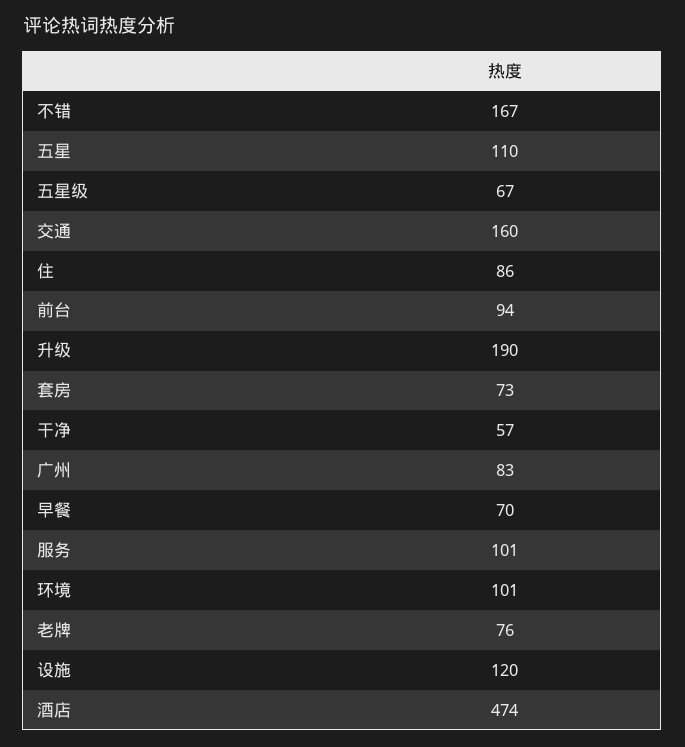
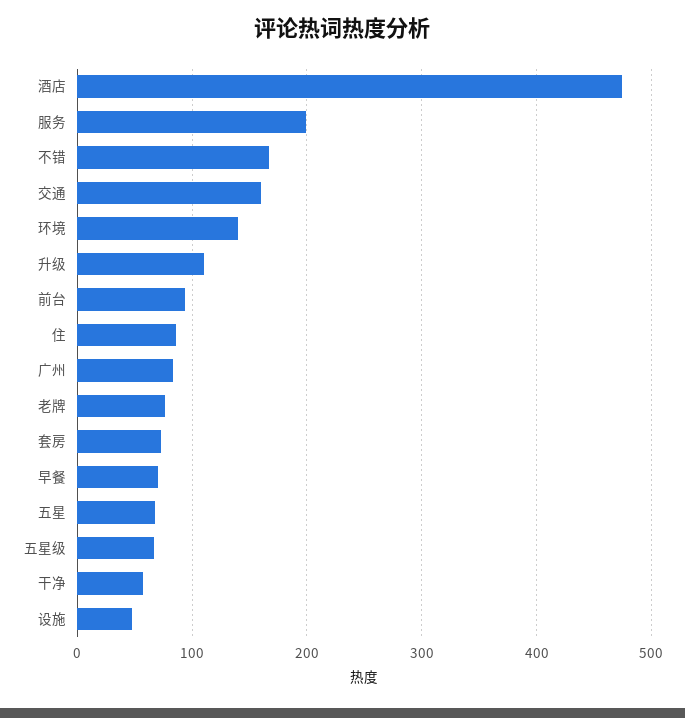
  {
    "不错": 167,
-   "五星": 110,
+   "五星": 70,
    "五星级": 67,
    "交通": 160,
    "住": 86,
    "前台": 94,
-   "升级": 190,
+   "升级": 110,
    "套房": 73,
    "干净": 57,
    "广州": 83,
    "早餐": 70,
-   "服务": 101,
+   "服务": 200,
-   "环境": 101,
+   "环境": 140,
    "老牌": 76,
-   "设施": 120,
+   "设施": 50,
    "酒店": 474
  }

